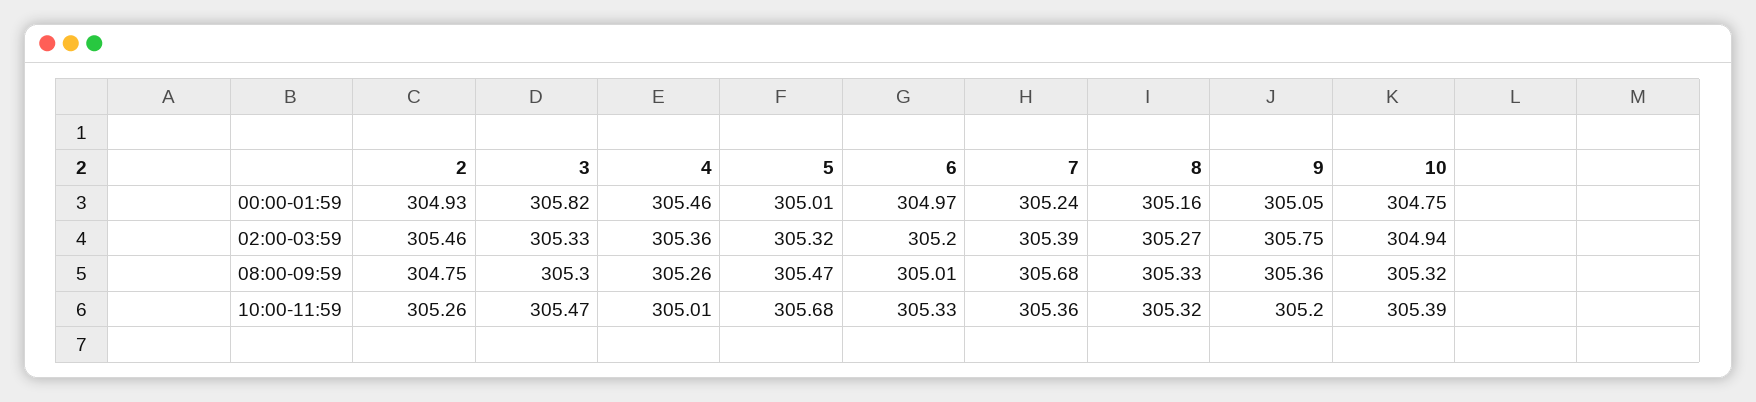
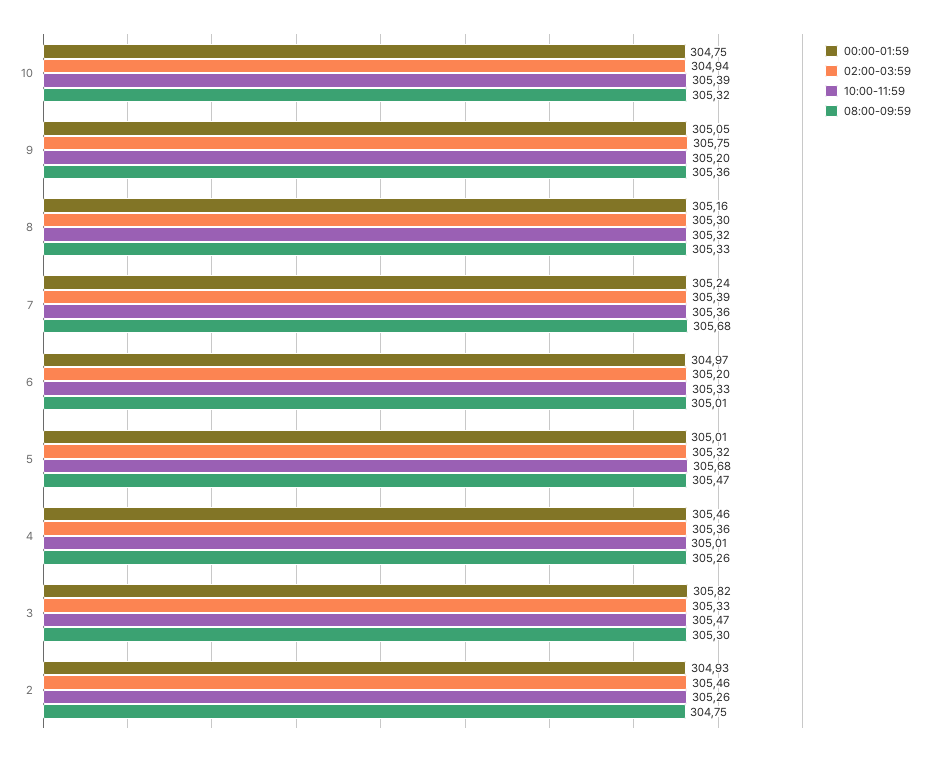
  {
    "00:00-01:59": {
      "2": 304.93,
      "3": 305.82,
      "4": 305.46,
      "5": 305.01,
      "6": 304.97,
      "7": 305.24,
      "8": 305.16,
      "9": 305.05,
      "10": 304.75
    },
    "02:00-03:59": {
      "2": 305.46,
      "3": 305.33,
      "4": 305.36,
      "5": 305.32,
      "6": 305.2,
      "7": 305.39,
-     "8": 305.27,
+     "8": 305.3,
      "9": 305.75,
      "10": 304.94
    },
    "08:00-09:59": {
      "2": 304.75,
      "3": 305.3,
      "4": 305.26,
      "5": 305.47,
      "6": 305.01,
      "7": 305.68,
      "8": 305.33,
      "9": 305.36,
      "10": 305.32
    },
    "10:00-11:59": {
      "2": 305.26,
      "3": 305.47,
      "4": 305.01,
      "5": 305.68,
      "6": 305.33,
      "7": 305.36,
      "8": 305.32,
      "9": 305.2,
      "10": 305.39
    }
  }

